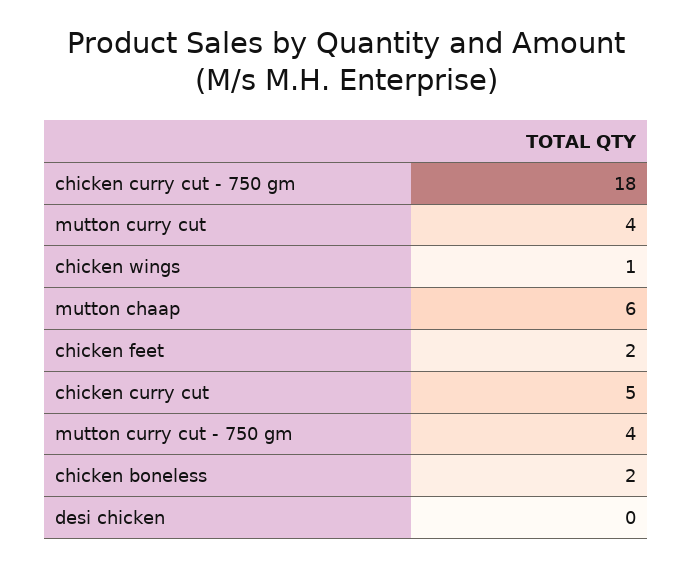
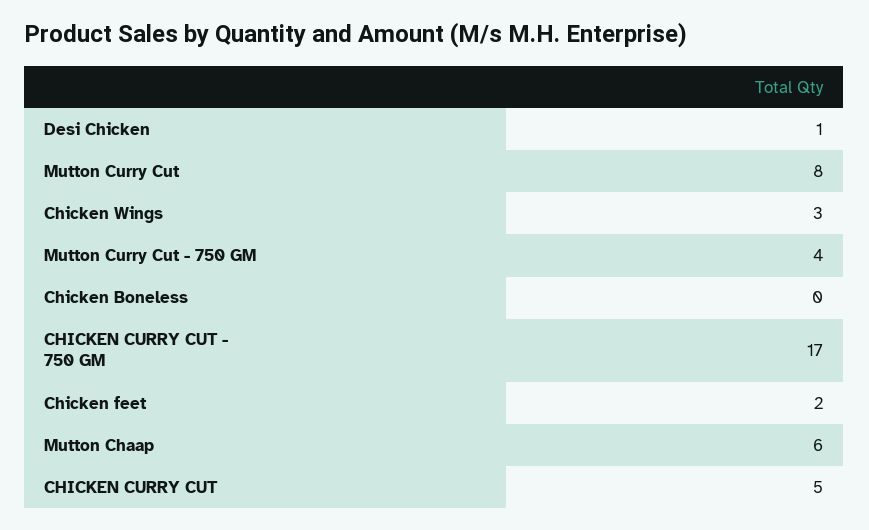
  {
-   "chicken curry cut - 750 gm": 18,
+   "chicken curry cut - 750 gm": 17,
-   "mutton curry cut": 4,
+   "mutton curry cut": 8,
-   "chicken wings": 1,
+   "chicken wings": 3,
    "mutton chaap": 6,
    "chicken feet": 2,
    "chicken curry cut": 5,
    "mutton curry cut - 750 gm": 4,
-   "chicken boneless": 2,
+   "chicken boneless": 0,
-   "desi chicken": 0
+   "desi chicken": 1
  }

